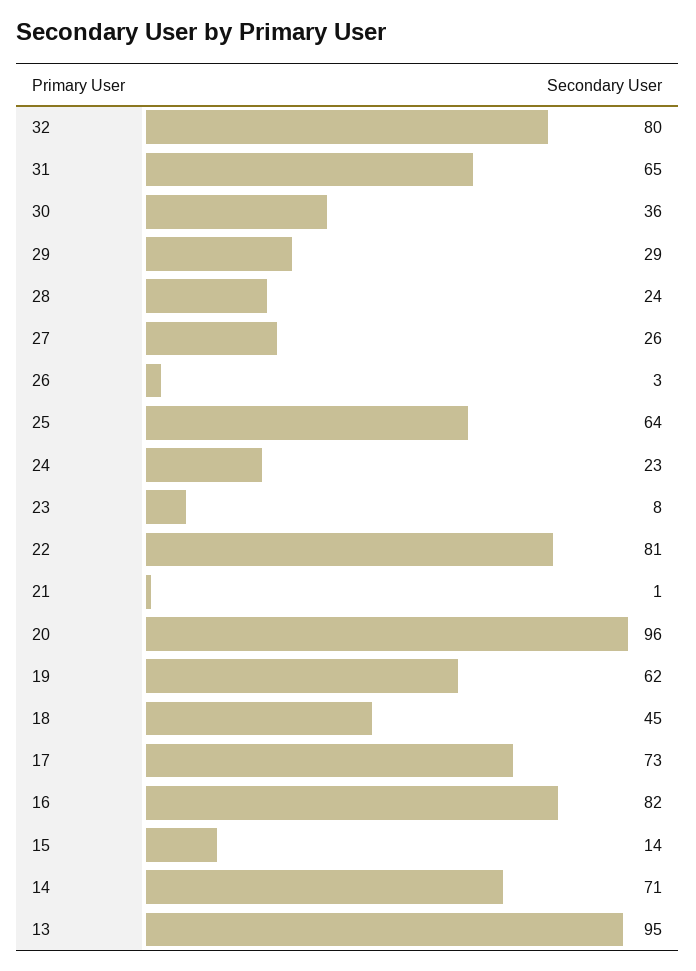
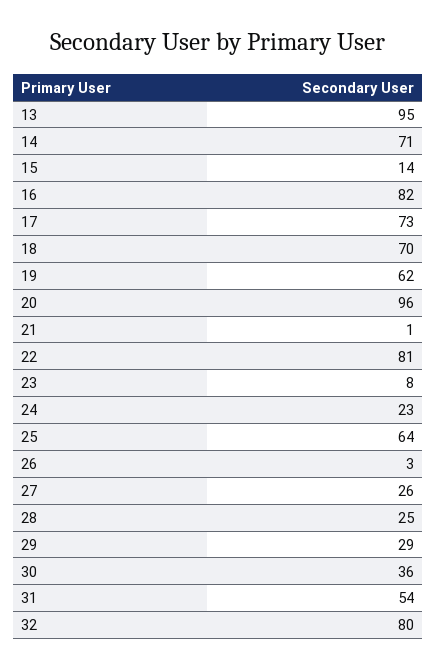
  {
    "32": 80,
-   "31": 65,
+   "31": 54,
    "30": 36,
    "29": 29,
-   "28": 24,
+   "28": 25,
    "27": 26,
    "26": 3,
    "25": 64,
    "24": 23,
    "23": 8,
    "22": 81,
    "21": 1,
    "20": 96,
    "19": 62,
-   "18": 45,
+   "18": 70,
    "17": 73,
    "16": 82,
    "15": 14,
    "14": 71,
    "13": 95
  }

